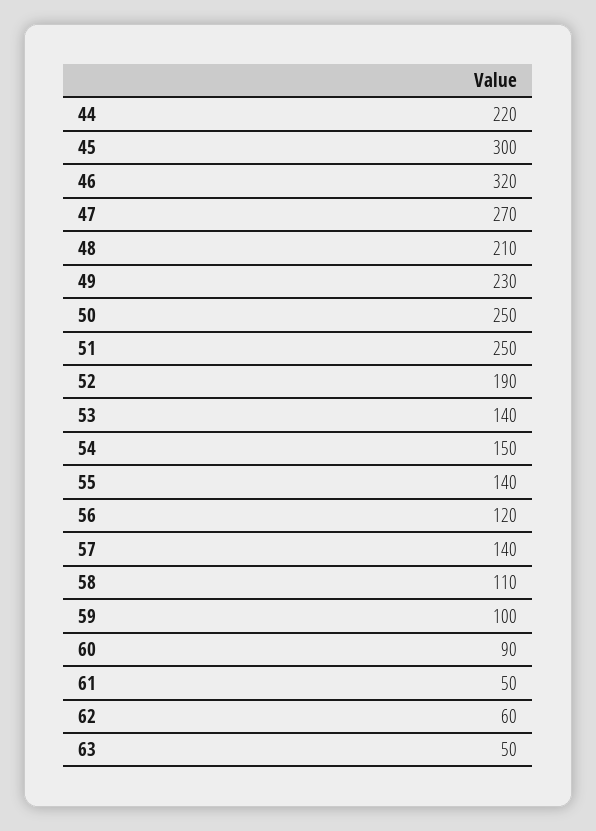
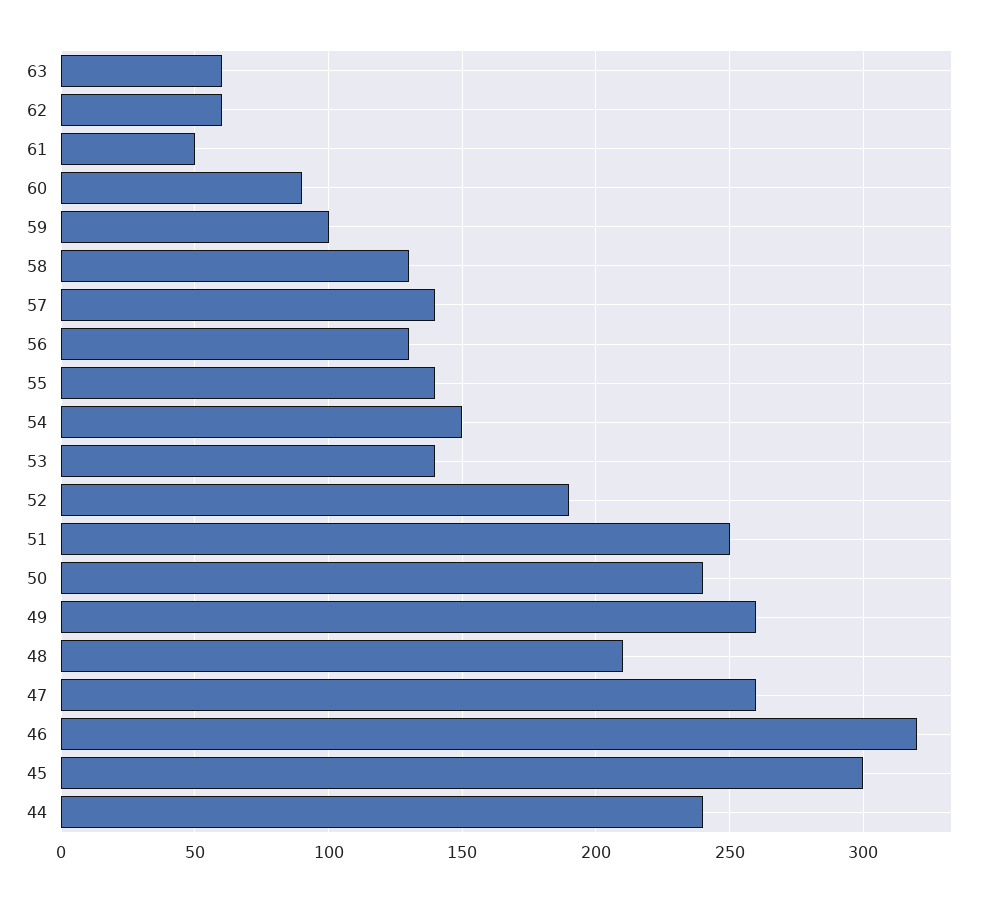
  {
-   "44": 220,
+   "44": 240,
    "45": 300,
    "46": 320,
-   "47": 270,
+   "47": 260,
    "48": 210,
-   "49": 230,
+   "49": 260,
-   "50": 250,
+   "50": 240,
    "51": 250,
    "52": 190,
    "53": 140,
    "54": 150,
    "55": 140,
-   "56": 120,
+   "56": 130,
    "57": 140,
-   "58": 110,
+   "58": 130,
    "59": 100,
    "60": 90,
    "61": 50,
    "62": 60,
-   "63": 50
+   "63": 60
  }

